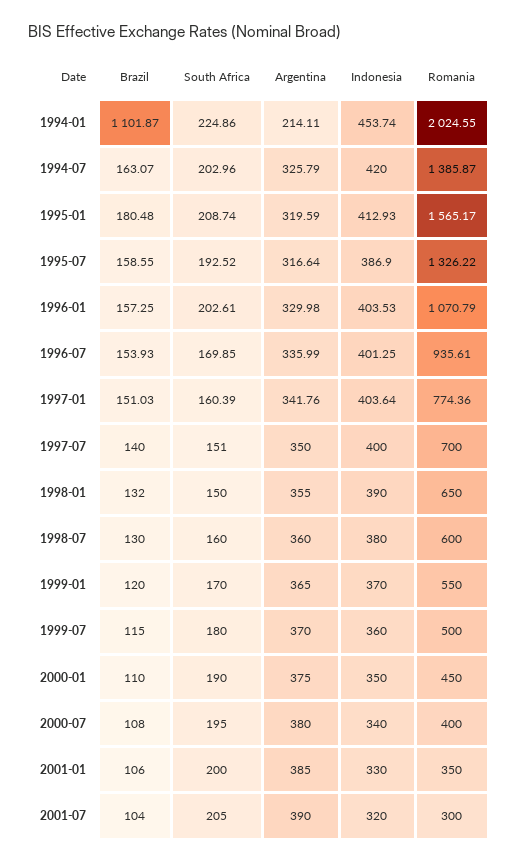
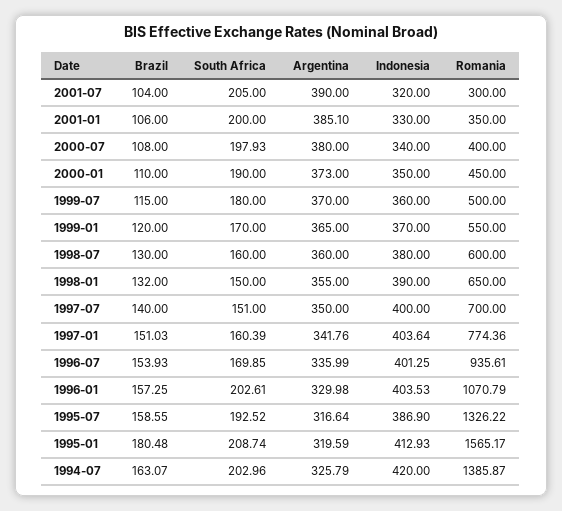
  {
    "Brazil": {
-     "1994-01": 1101.87,
      "1994-07": 163.07,
      "1995-01": 180.48,
      "1995-07": 158.55,
      "1996-01": 157.25,
      "1996-07": 153.93,
      "1997-01": 151.03,
      "1997-07": 140,
      "1998-01": 132,
      "1998-07": 130,
      "1999-01": 120,
      "1999-07": 115,
      "2000-01": 110,
      "2000-07": 108,
      "2001-01": 106,
      "2001-07": 104
    },
    "South Africa": {
-     "1994-01": 224.86,
      "1994-07": 202.96,
      "1995-01": 208.74,
      "1995-07": 192.52,
      "1996-01": 202.61,
      "1996-07": 169.85,
      "1997-01": 160.39,
      "1997-07": 151,
      "1998-01": 150,
      "1998-07": 160,
      "1999-01": 170,
      "1999-07": 180,
      "2000-01": 190,
-     "2000-07": 195,
+     "2000-07": 197.93,
      "2001-01": 200,
      "2001-07": 205
    },
    "Argentina": {
-     "1994-01": 214.11,
      "1994-07": 325.79,
      "1995-01": 319.59,
      "1995-07": 316.64,
      "1996-01": 329.98,
      "1996-07": 335.99,
      "1997-01": 341.76,
      "1997-07": 350,
      "1998-01": 355,
      "1998-07": 360,
      "1999-01": 365,
      "1999-07": 370,
-     "2000-01": 375,
+     "2000-01": 373,
      "2000-07": 380,
-     "2001-01": 385,
+     "2001-01": 385.1,
      "2001-07": 390
    },
    "Indonesia": {
-     "1994-01": 453.74,
      "1994-07": 420,
      "1995-01": 412.93,
      "1995-07": 386.9,
      "1996-01": 403.53,
      "1996-07": 401.25,
      "1997-01": 403.64,
      "1997-07": 400,
      "1998-01": 390,
      "1998-07": 380,
      "1999-01": 370,
      "1999-07": 360,
      "2000-01": 350,
      "2000-07": 340,
      "2001-01": 330,
      "2001-07": 320
    },
    "Romania": {
-     "1994-01": 2024.55,
      "1994-07": 1385.87,
      "1995-01": 1565.17,
      "1995-07": 1326.22,
      "1996-01": 1070.79,
      "1996-07": 935.61,
      "1997-01": 774.36,
      "1997-07": 700,
      "1998-01": 650,
      "1998-07": 600,
      "1999-01": 550,
      "1999-07": 500,
      "2000-01": 450,
      "2000-07": 400,
      "2001-01": 350,
      "2001-07": 300
    }
  }

